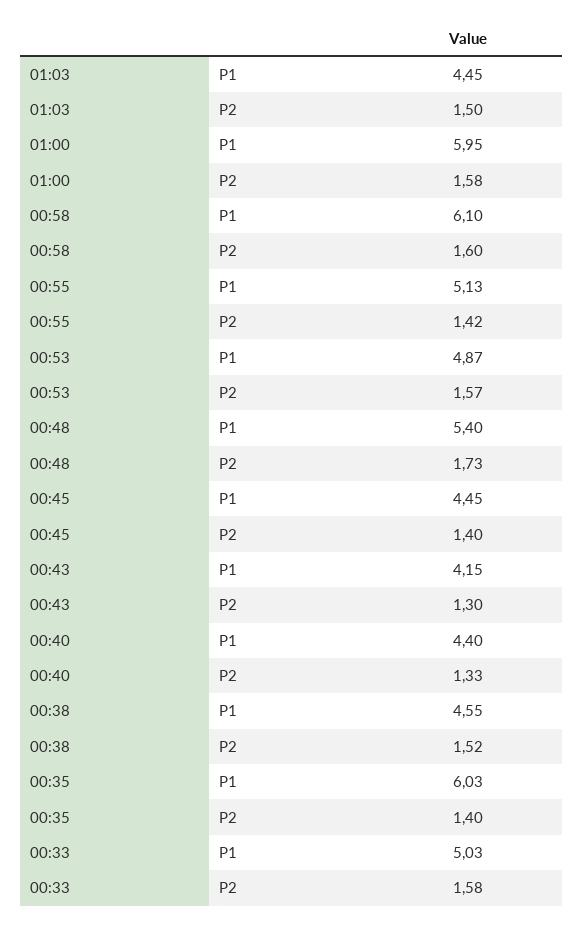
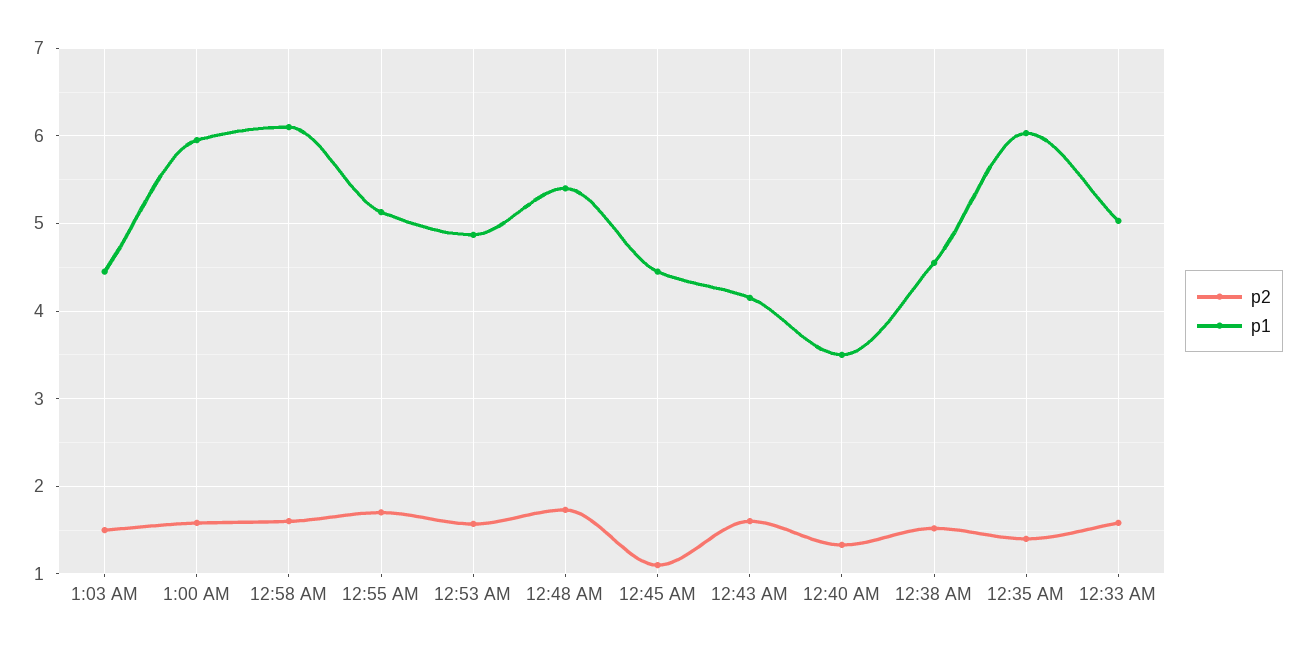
  {
    "P1": {
      "01:03": 4.45,
      "01:00": 5.95,
      "00:58": 6.1,
      "00:55": 5.13,
      "00:53": 4.87,
      "00:48": 5.4,
      "00:45": 4.45,
      "00:43": 4.15,
-     "00:40": 4.4,
+     "00:40": 3.5,
      "00:38": 4.55,
      "00:35": 6.03,
      "00:33": 5.03
    },
    "P2": {
      "01:03": 1.5,
      "01:00": 1.58,
      "00:58": 1.6,
-     "00:55": 1.42,
+     "00:55": 1.7,
      "00:53": 1.57,
      "00:48": 1.73,
-     "00:45": 1.4,
+     "00:45": 1.1,
-     "00:43": 1.3,
+     "00:43": 1.6,
      "00:40": 1.33,
      "00:38": 1.52,
      "00:35": 1.4,
      "00:33": 1.58
    }
  }

